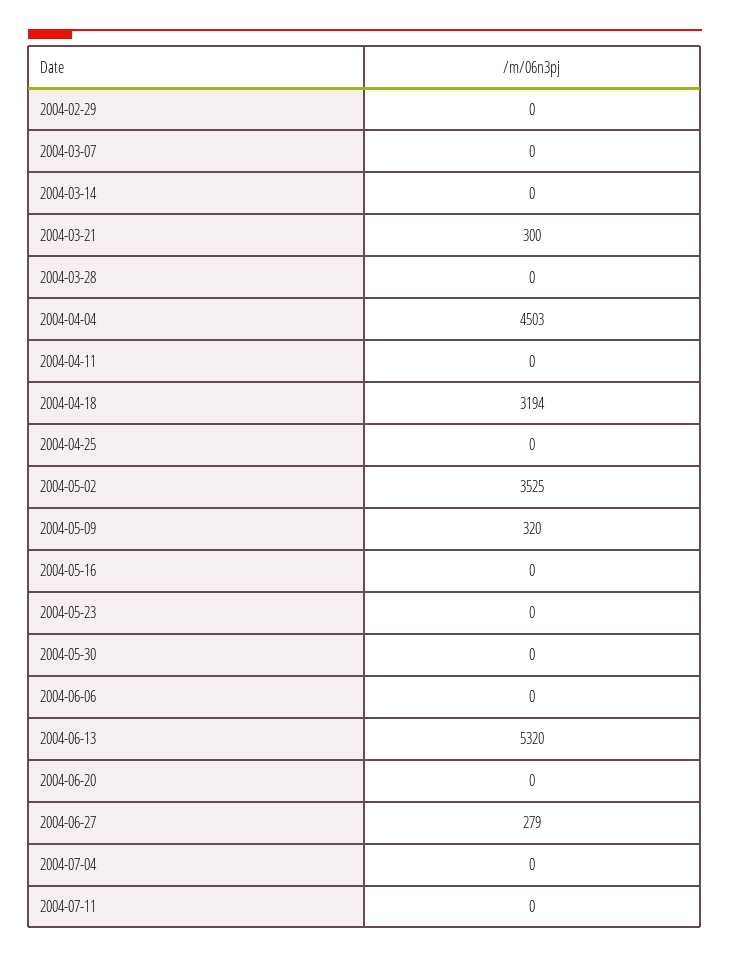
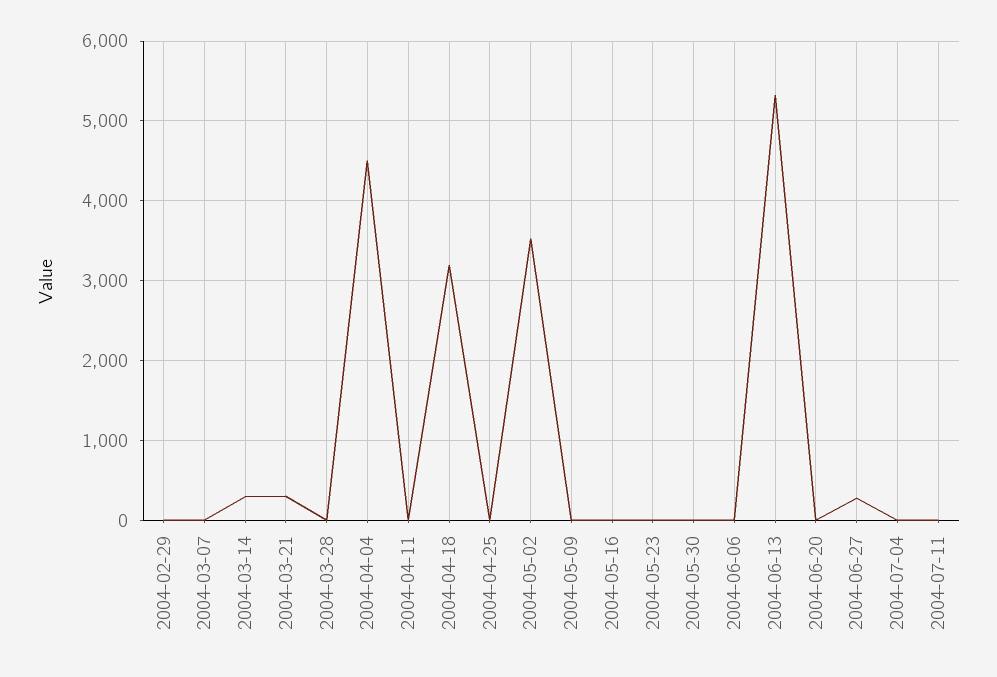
  {
    "2004-02-29": 0,
    "2004-03-07": 0,
-   "2004-03-14": 0,
+   "2004-03-14": 300,
    "2004-03-21": 300,
    "2004-03-28": 0,
    "2004-04-04": 4503,
    "2004-04-11": 0,
    "2004-04-18": 3194,
    "2004-04-25": 0,
    "2004-05-02": 3525,
-   "2004-05-09": 320,
+   "2004-05-09": 0,
    "2004-05-16": 0,
    "2004-05-23": 0,
    "2004-05-30": 0,
    "2004-06-06": 0,
    "2004-06-13": 5320,
    "2004-06-20": 0,
    "2004-06-27": 279,
    "2004-07-04": 0,
    "2004-07-11": 0
  }

